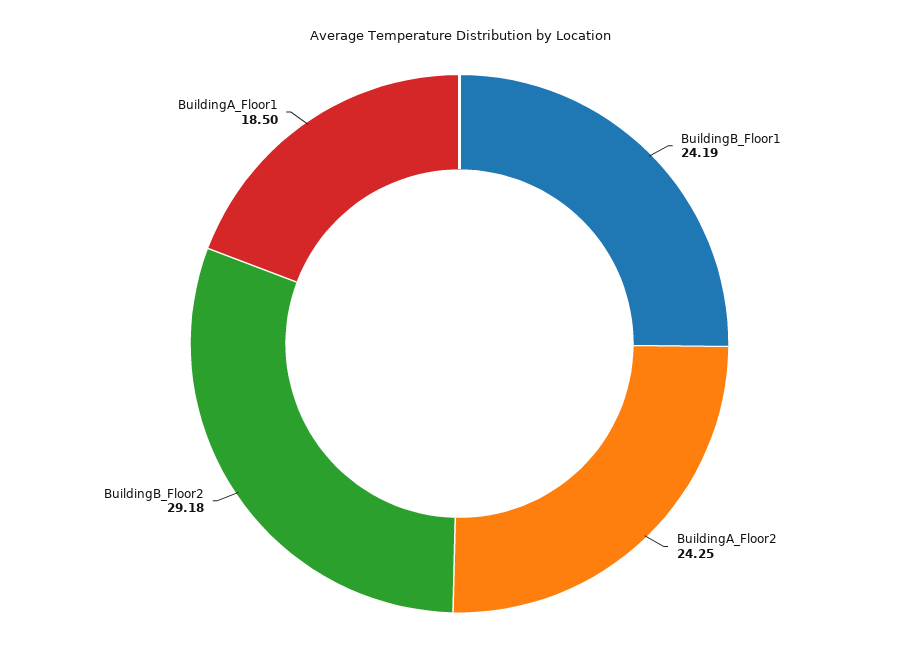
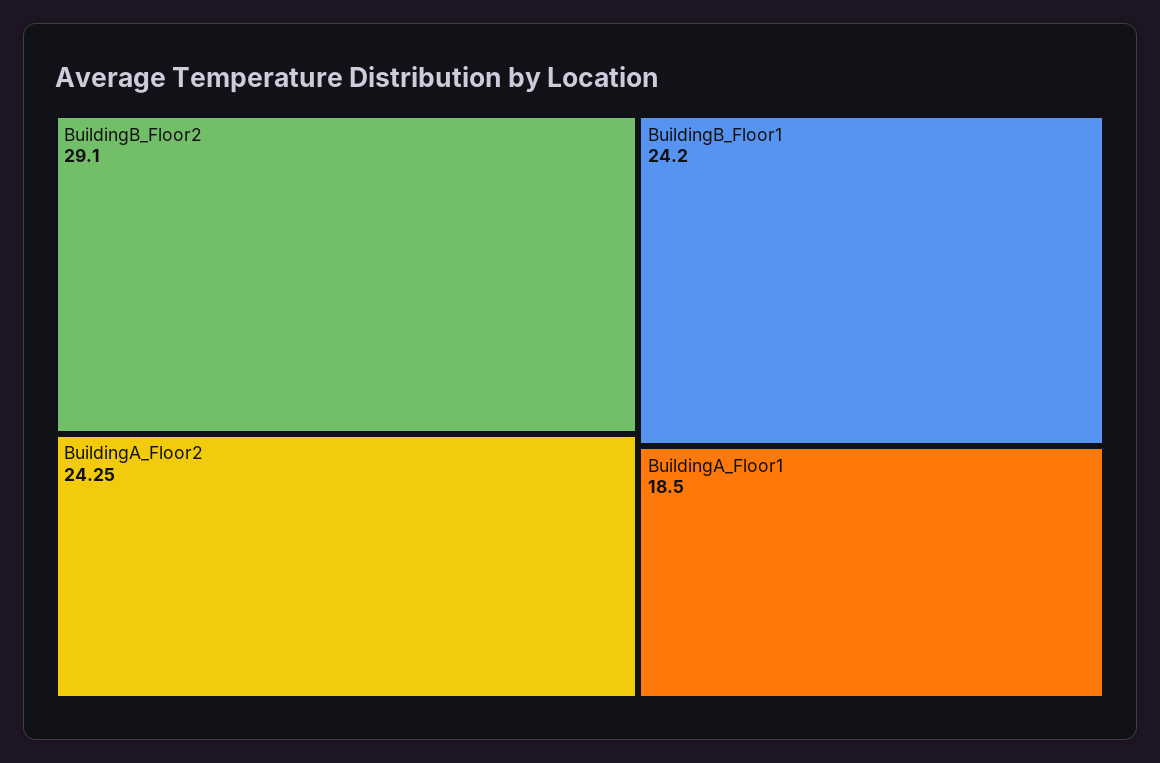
  {
-   "BuildingB_Floor1": 24.19,
+   "BuildingB_Floor1": 24.2,
    "BuildingA_Floor2": 24.25,
-   "BuildingB_Floor2": 29.18,
+   "BuildingB_Floor2": 29.1,
    "BuildingA_Floor1": 18.5
  }

